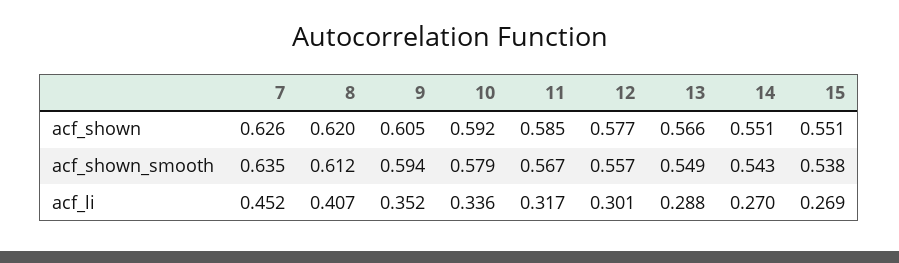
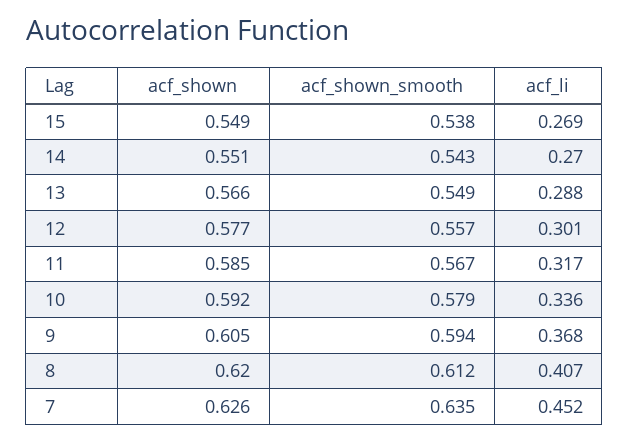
  {
    "7": {
      "acf_shown": 0.626,
      "acf_shown_smooth": 0.635,
      "acf_li": 0.452
    },
    "8": {
      "acf_shown": 0.62,
      "acf_shown_smooth": 0.612,
      "acf_li": 0.407
    },
    "9": {
      "acf_shown": 0.605,
      "acf_shown_smooth": 0.594,
-     "acf_li": 0.352
+     "acf_li": 0.368
    },
    "10": {
      "acf_shown": 0.592,
      "acf_shown_smooth": 0.579,
      "acf_li": 0.336
    },
    "11": {
      "acf_shown": 0.585,
      "acf_shown_smooth": 0.567,
      "acf_li": 0.317
    },
    "12": {
      "acf_shown": 0.577,
      "acf_shown_smooth": 0.557,
      "acf_li": 0.301
    },
    "13": {
      "acf_shown": 0.566,
      "acf_shown_smooth": 0.549,
      "acf_li": 0.288
    },
    "14": {
      "acf_shown": 0.551,
      "acf_shown_smooth": 0.543,
      "acf_li": 0.27
    },
    "15": {
-     "acf_shown": 0.551,
+     "acf_shown": 0.549,
      "acf_shown_smooth": 0.538,
      "acf_li": 0.269
    }
  }

